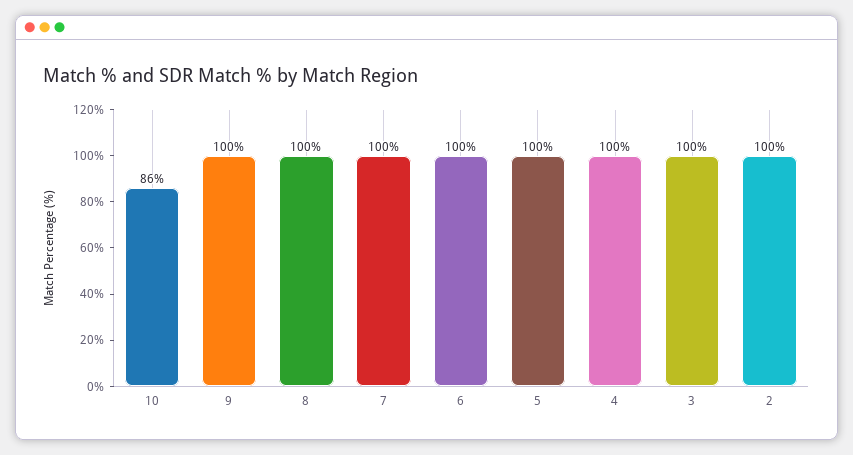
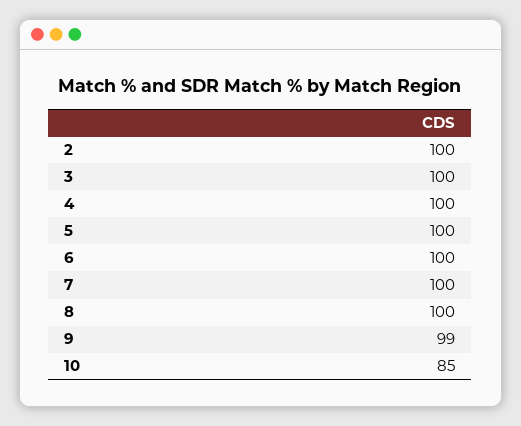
  {
-   "10": 86,
+   "10": 85,
-   "9": 100,
+   "9": 99,
    "8": 100,
    "7": 100,
    "6": 100,
    "5": 100,
    "4": 100,
    "3": 100,
    "2": 100
  }

